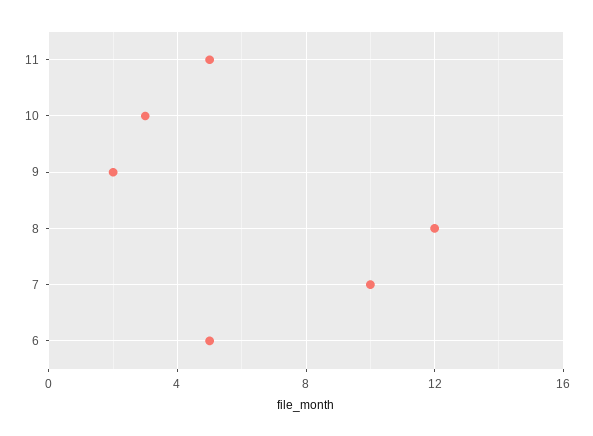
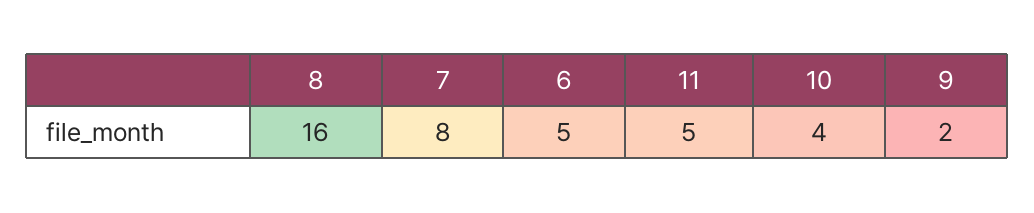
  {
    "11": 5,
-   "10": 3,
+   "10": 4,
    "9": 2,
-   "8": 12,
+   "8": 16,
-   "7": 10,
+   "7": 8,
    "6": 5
  }

